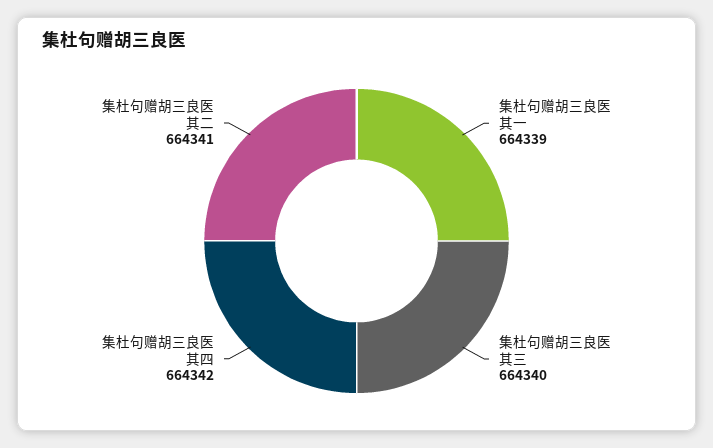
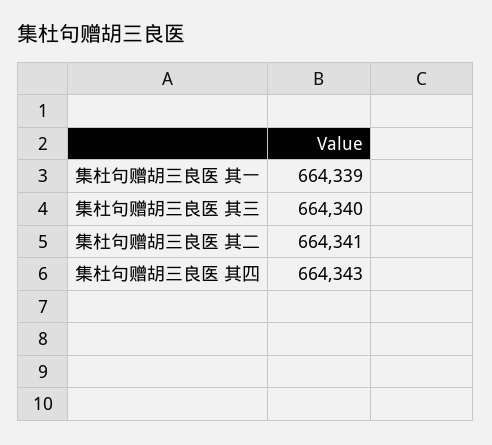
  {
    "集杜句赠胡三良医 其一": 664339,
    "集杜句赠胡三良医 其三": 664340,
-   "集杜句赠胡三良医 其四": 664342,
+   "集杜句赠胡三良医 其四": 664343,
    "集杜句赠胡三良医 其二": 664341
  }

